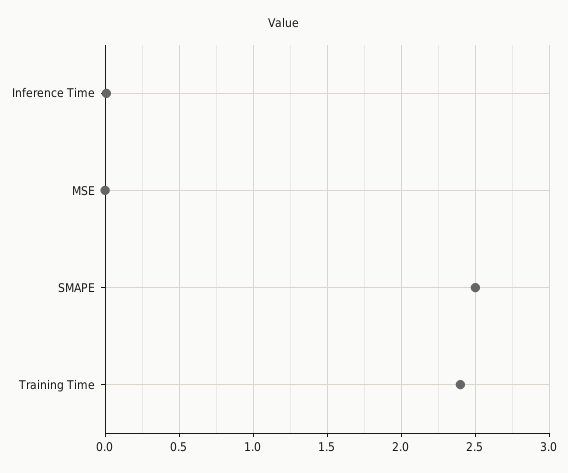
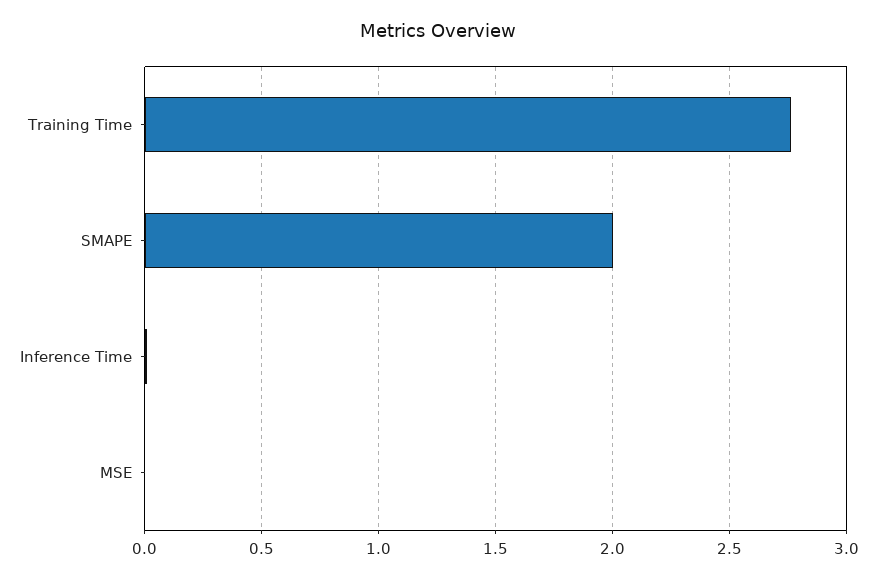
  {
    "Inference Time": 0,
    "MSE": 0,
-   "SMAPE": 2.5,
+   "SMAPE": 2,
-   "Training Time": 2.4
+   "Training Time": 2.75
  }

